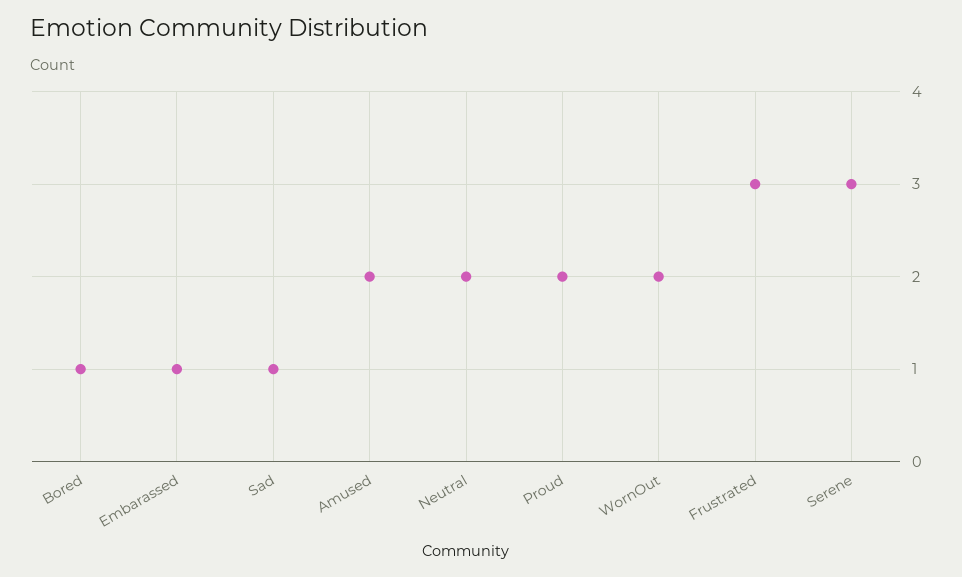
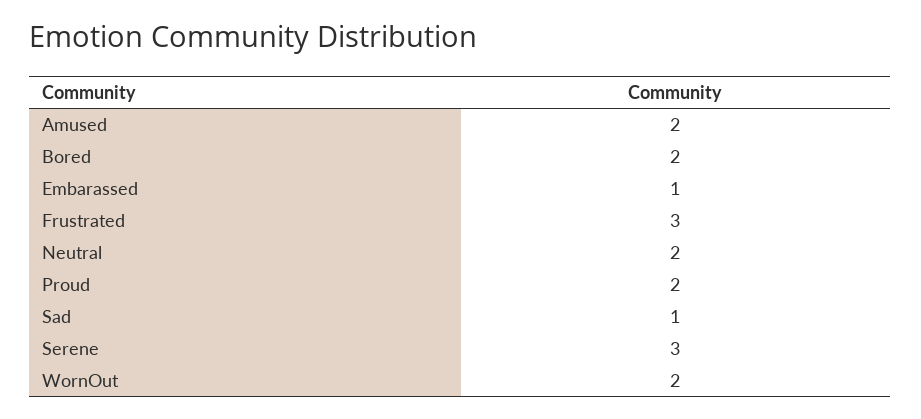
  {
-   "Bored": 1,
+   "Bored": 2,
    "Embarassed": 1,
    "Sad": 1,
    "Amused": 2,
    "Neutral": 2,
    "Proud": 2,
    "WornOut": 2,
    "Frustrated": 3,
    "Serene": 3
  }

